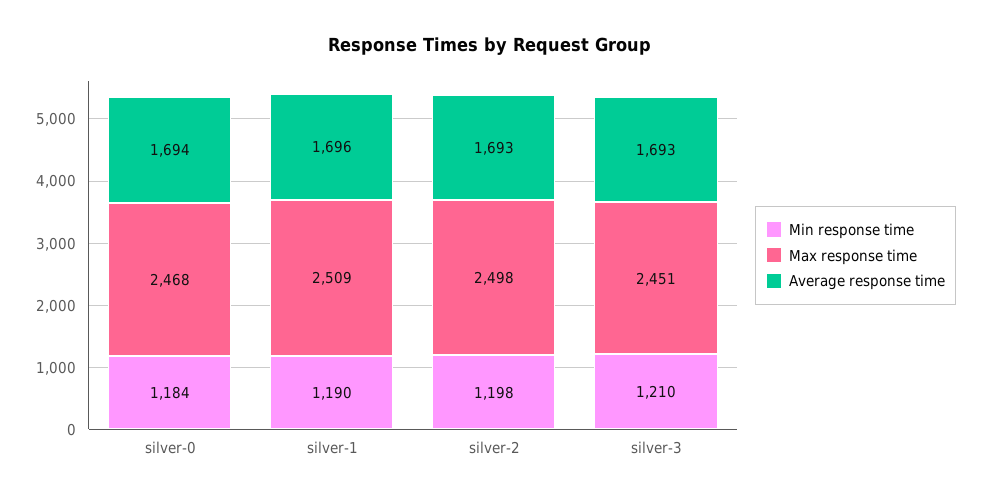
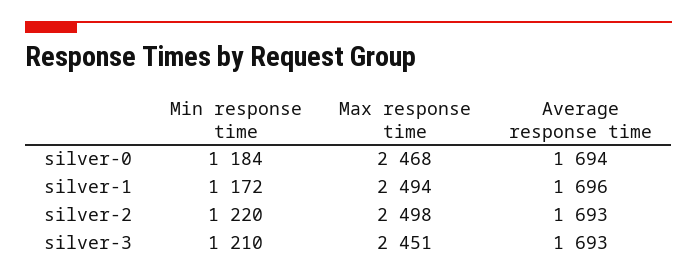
  {
    "Min response time": {
      "silver-0": 1184,
-     "silver-1": 1190,
+     "silver-1": 1172,
-     "silver-2": 1198,
+     "silver-2": 1220,
      "silver-3": 1210
    },
    "Max response time": {
      "silver-0": 2468,
-     "silver-1": 2509,
+     "silver-1": 2494,
      "silver-2": 2498,
      "silver-3": 2451
    },
    "Average response time": {
      "silver-0": 1694,
      "silver-1": 1696,
      "silver-2": 1693,
      "silver-3": 1693
    }
  }

